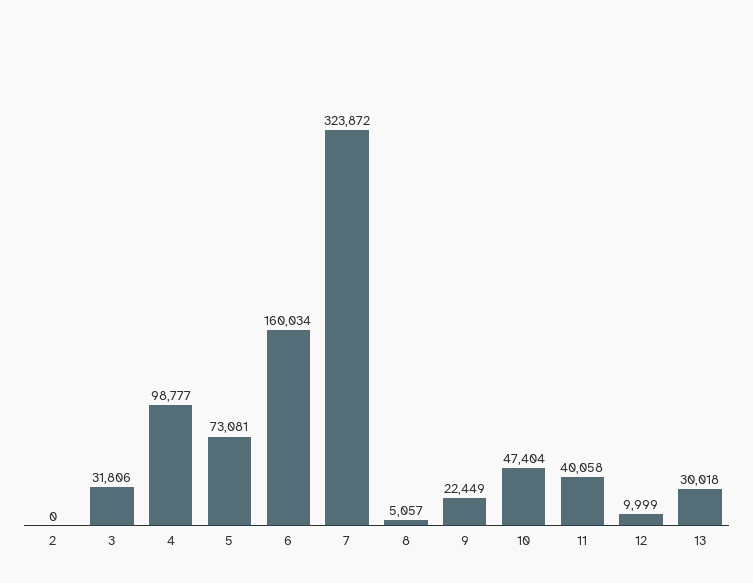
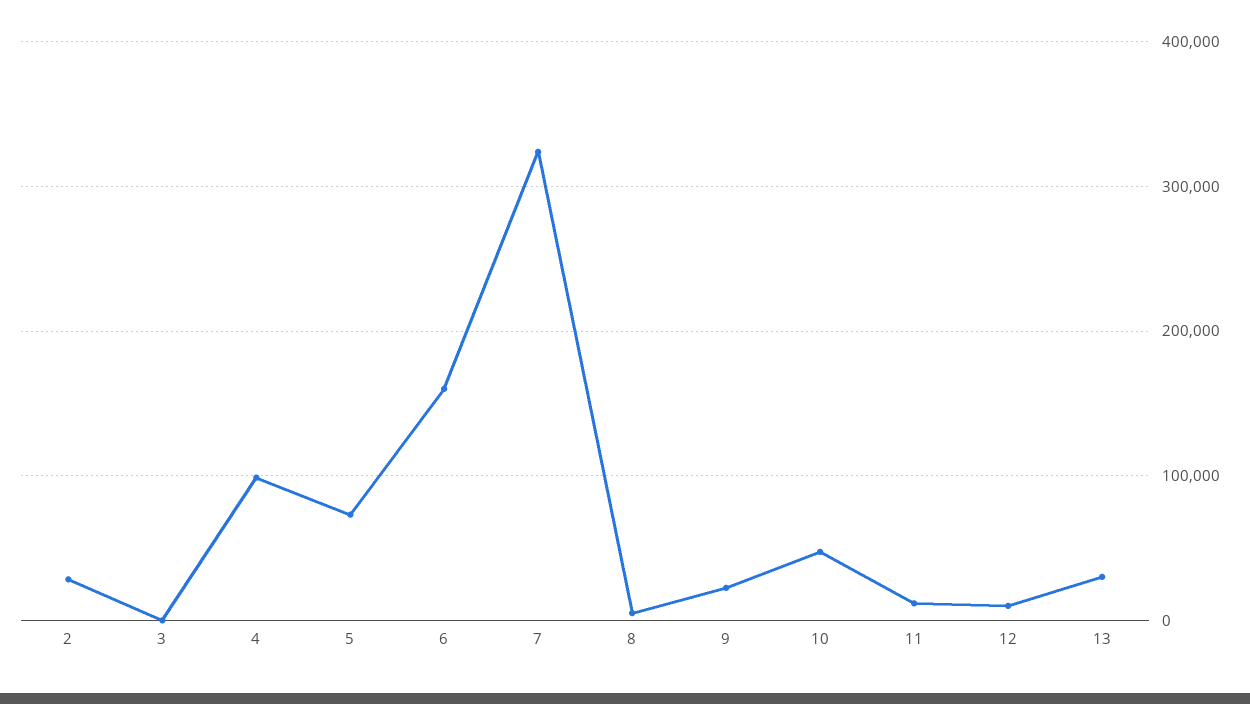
  {
-   "2": 0,
+   "2": 30000,
-   "3": 31806,
+   "3": 0,
    "4": 98777,
    "5": 73081,
    "6": 160034,
    "7": 323872,
    "8": 5057,
    "9": 22449,
    "10": 47404,
-   "11": 40058,
+   "11": 10000,
    "12": 9999,
    "13": 30018
  }

